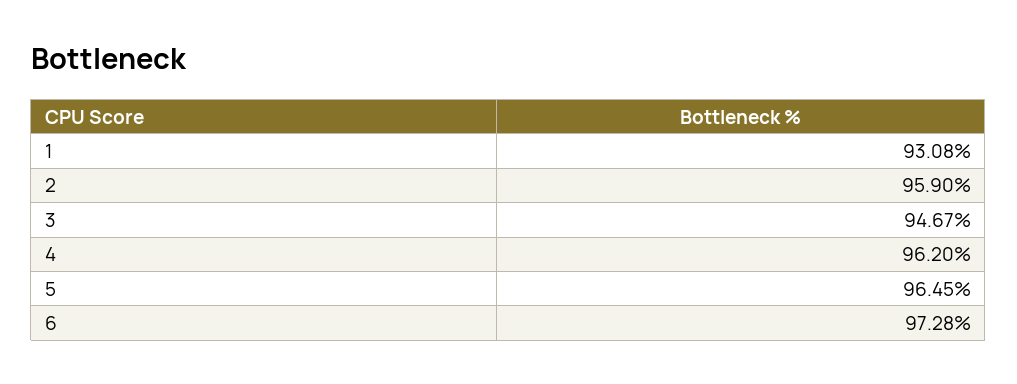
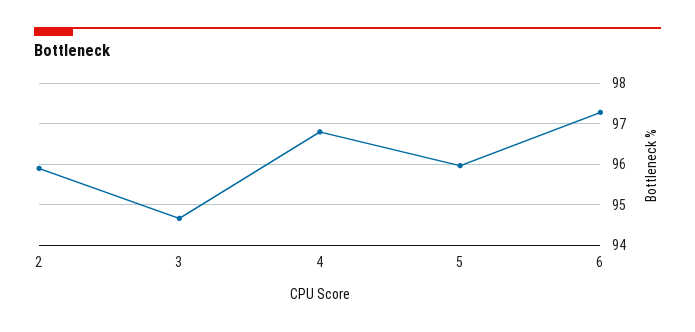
  {
-   "1": 93.08,
    "2": 95.9,
    "3": 94.67,
-   "4": 96.2,
+   "4": 96.8,
-   "5": 96.45,
+   "5": 96,
    "6": 97.28
  }

